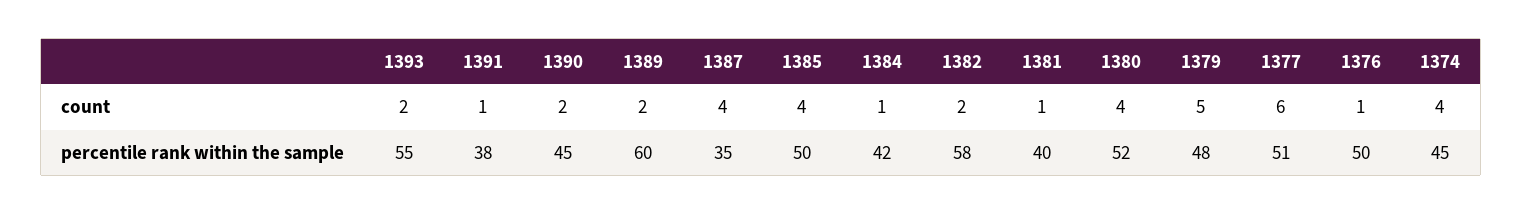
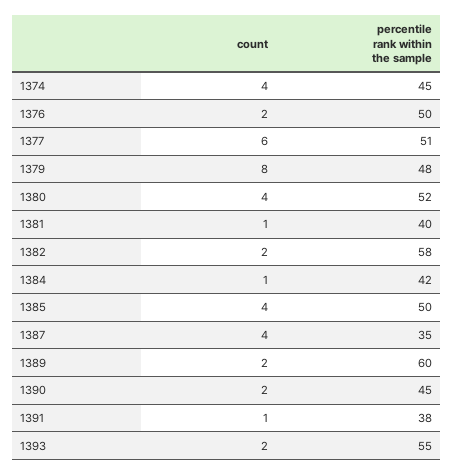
  {
    "1393": {
      "count": 2,
      "percentile rank within the sample": 55
    },
    "1391": {
      "count": 1,
      "percentile rank within the sample": 38
    },
    "1390": {
      "count": 2,
      "percentile rank within the sample": 45
    },
    "1389": {
      "count": 2,
      "percentile rank within the sample": 60
    },
    "1387": {
      "count": 4,
      "percentile rank within the sample": 35
    },
    "1385": {
      "count": 4,
      "percentile rank within the sample": 50
    },
    "1384": {
      "count": 1,
      "percentile rank within the sample": 42
    },
    "1382": {
      "count": 2,
      "percentile rank within the sample": 58
    },
    "1381": {
      "count": 1,
      "percentile rank within the sample": 40
    },
    "1380": {
      "count": 4,
      "percentile rank within the sample": 52
    },
    "1379": {
-     "count": 5,
+     "count": 8,
      "percentile rank within the sample": 48
    },
    "1377": {
      "count": 6,
      "percentile rank within the sample": 51
    },
    "1376": {
-     "count": 1,
+     "count": 2,
      "percentile rank within the sample": 50
    },
    "1374": {
      "count": 4,
      "percentile rank within the sample": 45
    }
  }

